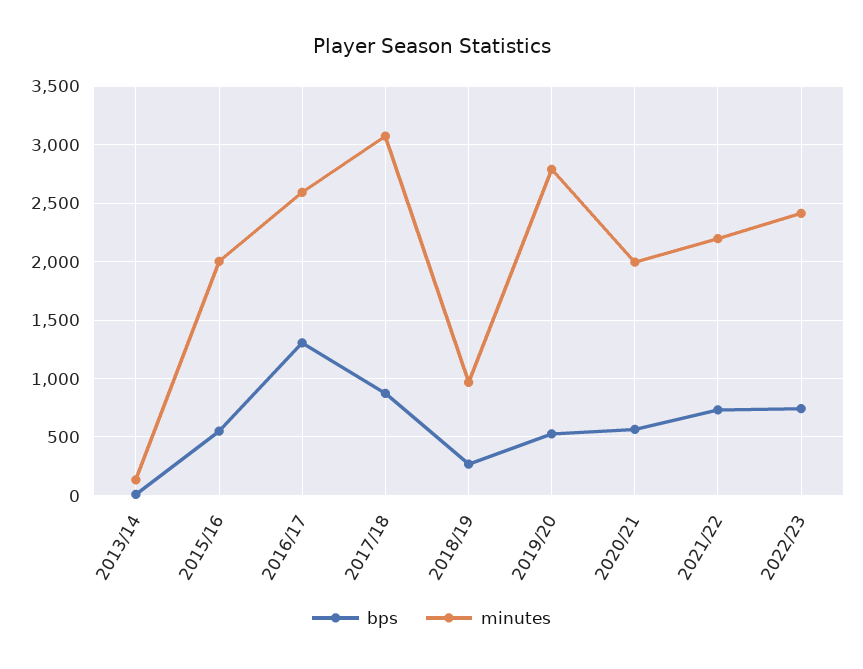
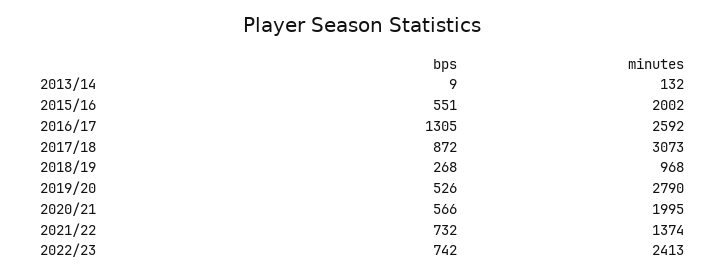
  {
    "bps": {
      "2013/14": 9,
      "2015/16": 551,
      "2016/17": 1305,
      "2017/18": 872,
      "2018/19": 268,
      "2019/20": 526,
      "2020/21": 566,
      "2021/22": 732,
      "2022/23": 742
    },
    "minutes": {
      "2013/14": 132,
      "2015/16": 2002,
      "2016/17": 2592,
      "2017/18": 3073,
      "2018/19": 968,
      "2019/20": 2790,
      "2020/21": 1995,
-     "2021/22": 2200,
+     "2021/22": 1374,
      "2022/23": 2413
    }
  }

